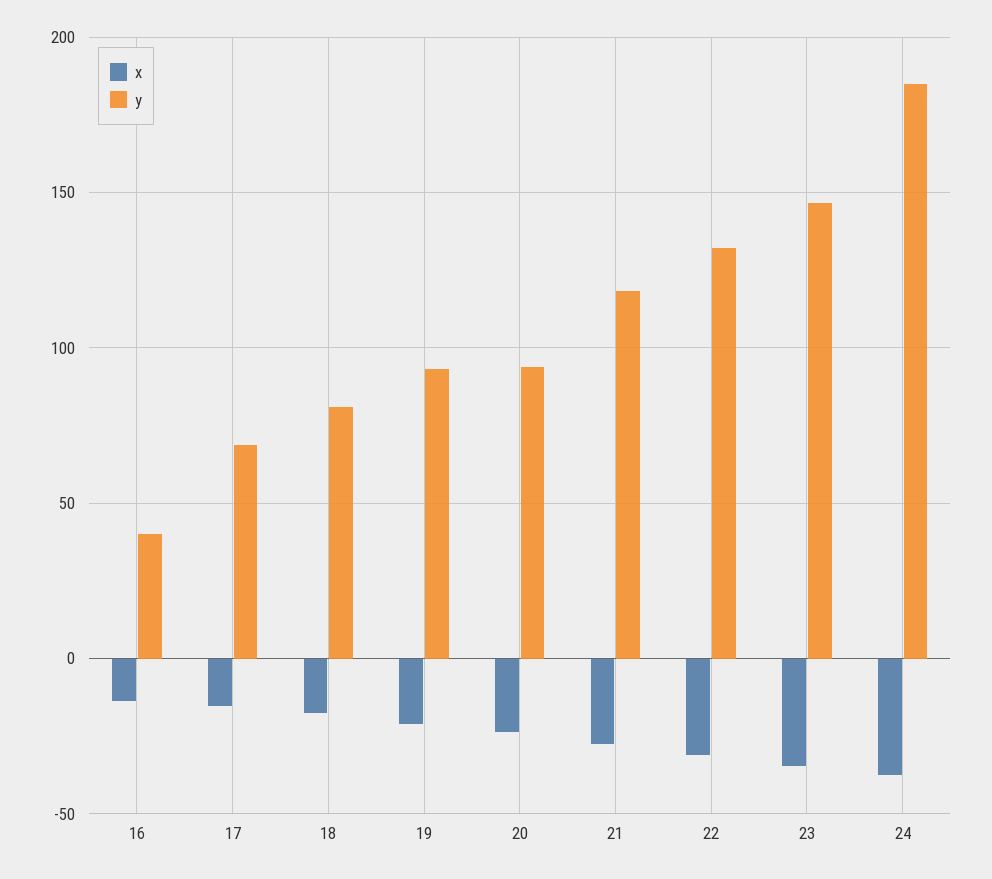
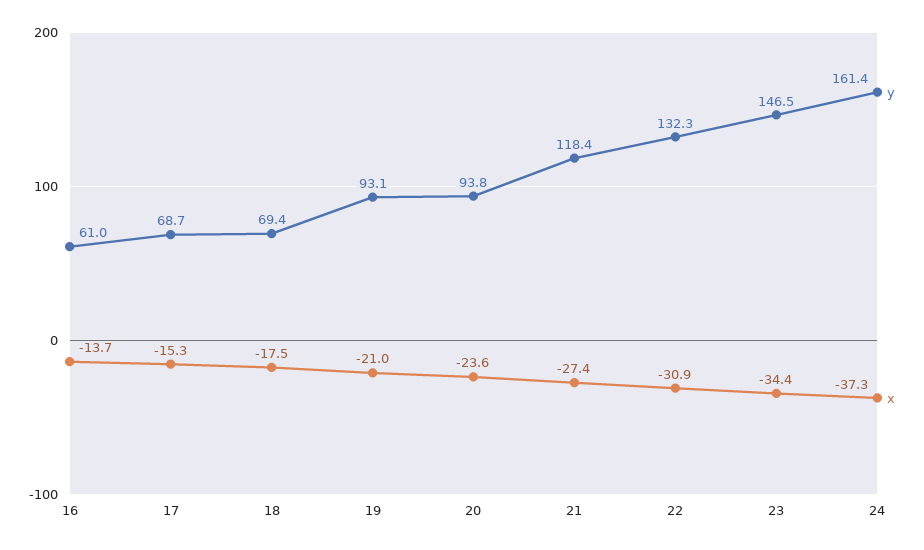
  {
    "x": {
      "16": -13.7,
      "17": -15.3,
      "18": -17.5,
      "19": -21,
      "20": -23.6,
      "21": -27.4,
      "22": -30.9,
      "23": -34.4,
      "24": -37.3
    },
    "y": {
-     "16": 40,
+     "16": 61,
      "17": 68.7,
-     "18": 80,
+     "18": 69.4,
      "19": 93.1,
      "20": 93.8,
      "21": 118.4,
      "22": 132.3,
      "23": 146.5,
-     "24": 185
+     "24": 161.4
    }
  }

